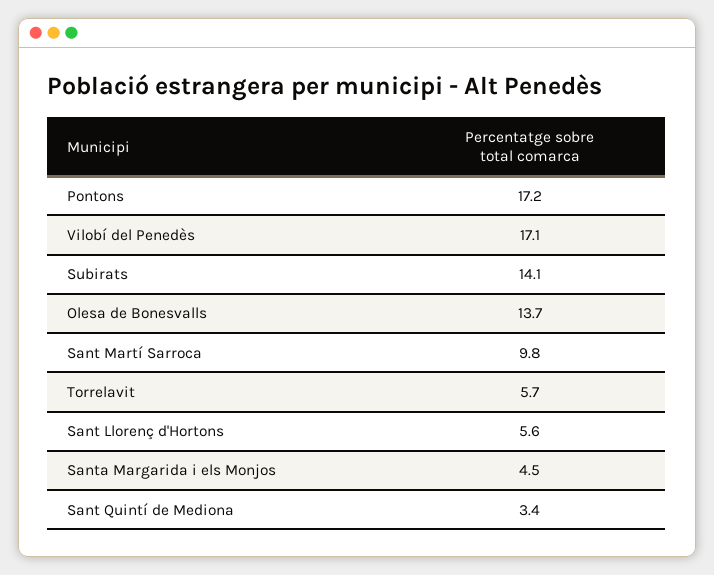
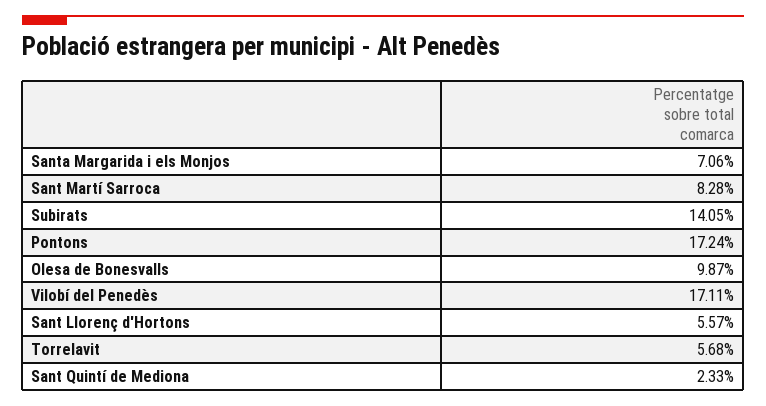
  {
    "Pontons": 17.24,
    "Vilobí del Penedès": 17.11,
    "Subirats": 14.05,
-   "Olesa de Bonesvalls": 13.7,
+   "Olesa de Bonesvalls": 9.87,
-   "Sant Martí Sarroca": 9.8,
+   "Sant Martí Sarroca": 8.28,
    "Torrelavit": 5.68,
    "Sant Llorenç d'Hortons": 5.57,
-   "Santa Margarida i els Monjos": 4.5,
+   "Santa Margarida i els Monjos": 7.06,
-   "Sant Quintí de Mediona": 3.4
+   "Sant Quintí de Mediona": 2.33
  }

